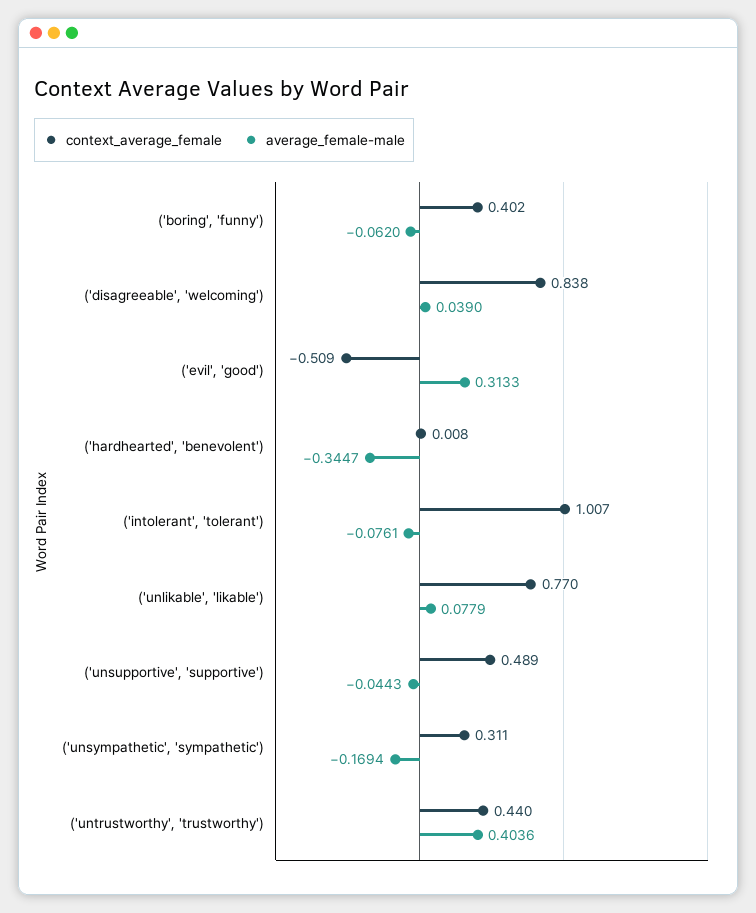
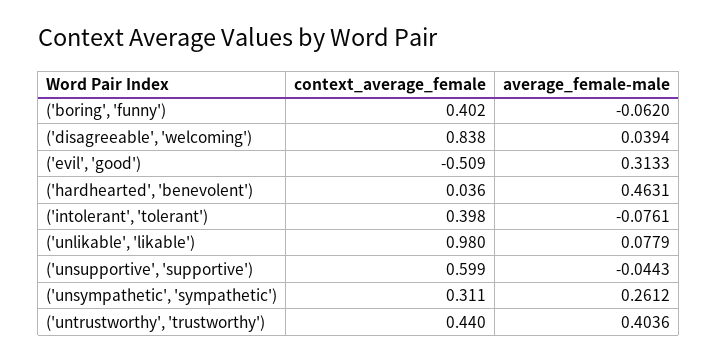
  {
    "context_average_female": {
      "('boring', 'funny')": 0.402,
      "('disagreeable', 'welcoming')": 0.838,
      "('evil', 'good')": -0.509,
-     "('hardhearted', 'benevolent')": 0.008,
+     "('hardhearted', 'benevolent')": 0.036,
-     "('intolerant', 'tolerant')": 1.007,
+     "('intolerant', 'tolerant')": 0.398,
-     "('unlikable', 'likable')": 0.77,
+     "('unlikable', 'likable')": 0.98,
-     "('unsupportive', 'supportive')": 0.489,
+     "('unsupportive', 'supportive')": 0.599,
      "('unsympathetic', 'sympathetic')": 0.311,
      "('untrustworthy', 'trustworthy')": 0.44
    },
    "average_female-male": {
      "('boring', 'funny')": -0.062,
-     "('disagreeable', 'welcoming')": 0.039,
+     "('disagreeable', 'welcoming')": 0.0394,
      "('evil', 'good')": 0.3133,
-     "('hardhearted', 'benevolent')": -0.3447,
+     "('hardhearted', 'benevolent')": 0.4631,
      "('intolerant', 'tolerant')": -0.0761,
      "('unlikable', 'likable')": 0.0779,
      "('unsupportive', 'supportive')": -0.0443,
-     "('unsympathetic', 'sympathetic')": -0.1694,
+     "('unsympathetic', 'sympathetic')": 0.2612,
      "('untrustworthy', 'trustworthy')": 0.4036
    }
  }

